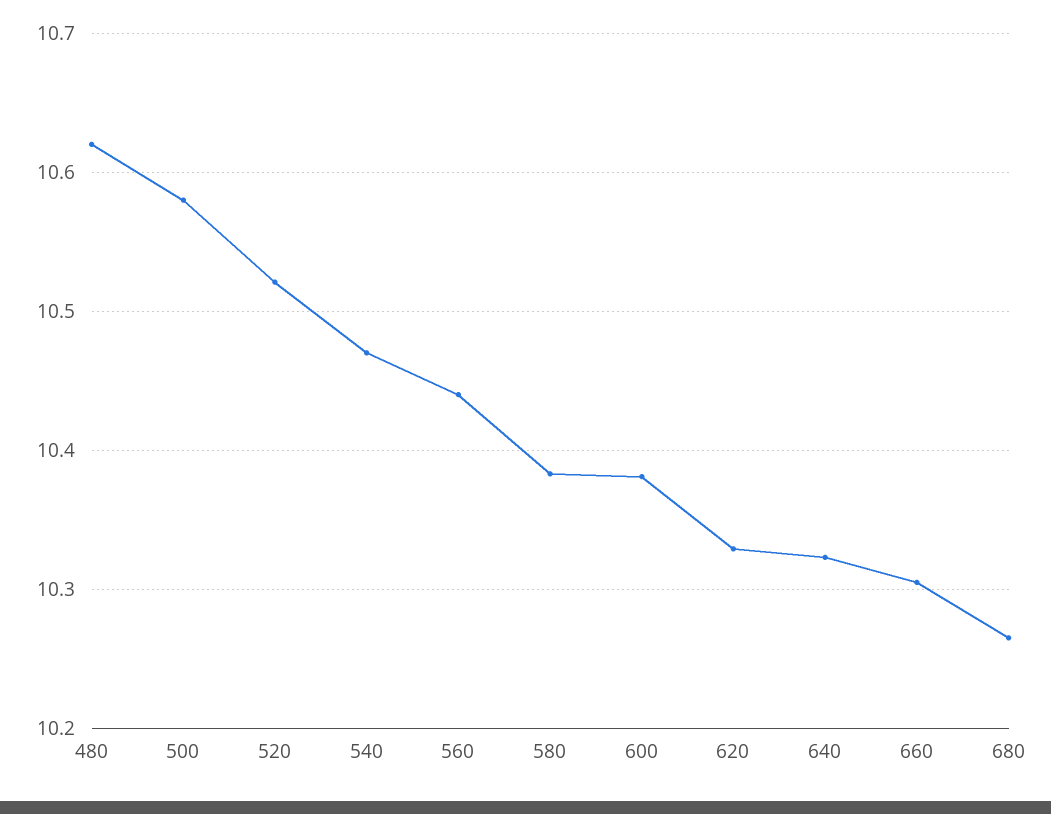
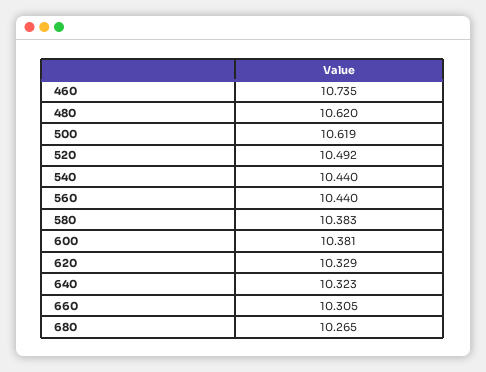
  {
    "480": 10.62,
-   "500": 10.58,
+   "500": 10.619,
-   "520": 10.52,
+   "520": 10.492,
-   "540": 10.47,
+   "540": 10.44,
    "560": 10.44,
    "580": 10.383,
    "600": 10.381,
    "620": 10.329,
    "640": 10.323,
    "660": 10.305,
-   "680": 10.265
+   "680": 10.265,
+   "460": 10.735
  }

